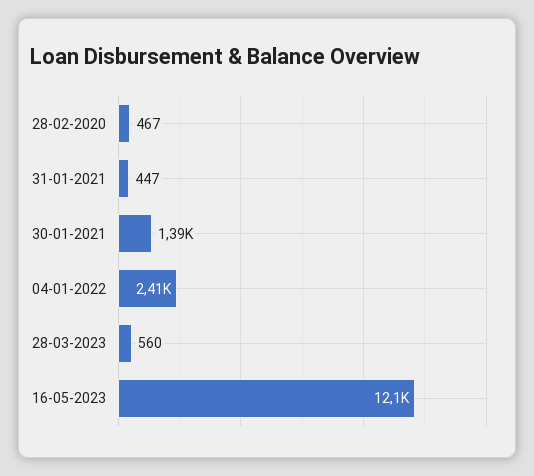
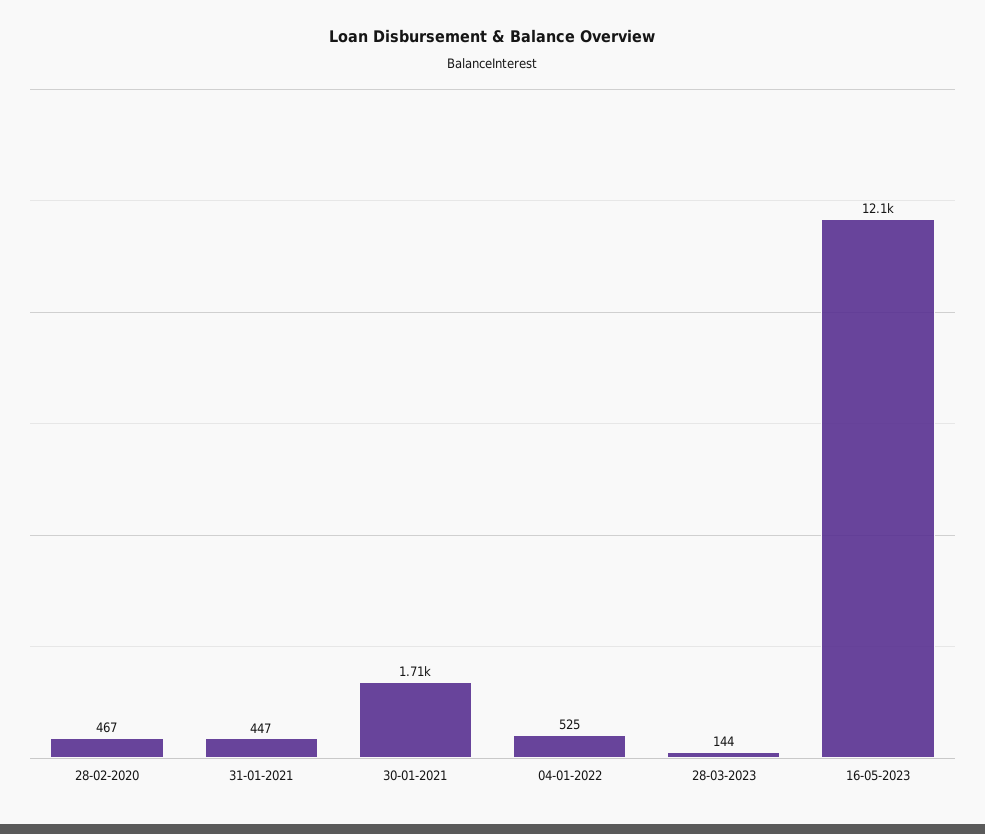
  {
    "28-02-2020": 467,
    "31-01-2021": 447,
-   "30-01-2021": 1390,
+   "30-01-2021": 1710,
-   "04-01-2022": 2410,
+   "04-01-2022": 525,
-   "28-03-2023": 560,
+   "28-03-2023": 144,
    "16-05-2023": 12100
  }

